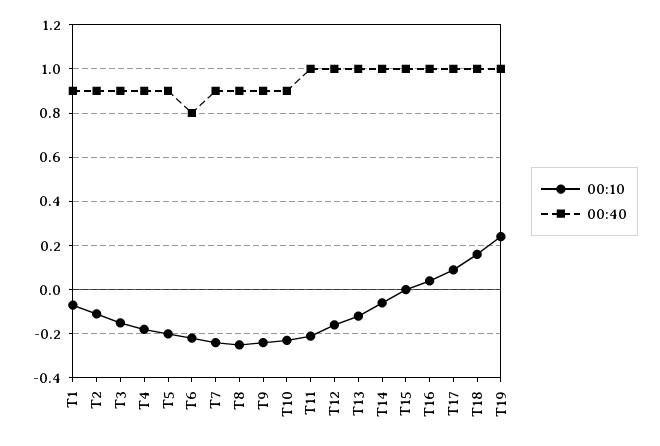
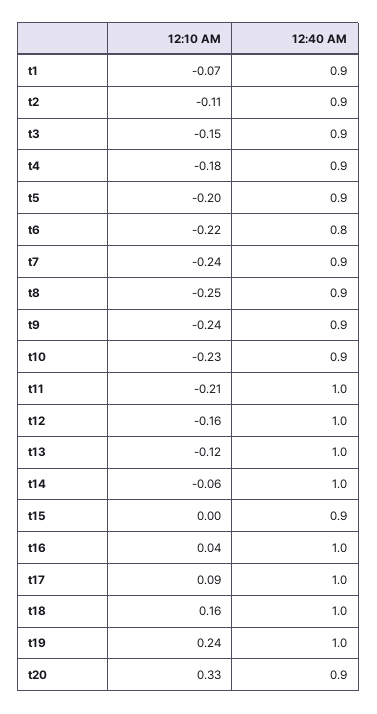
  {
    "00:10": {
      "T1": -0.07,
      "T2": -0.11,
      "T3": -0.15,
      "T4": -0.18,
      "T5": -0.2,
      "T6": -0.22,
      "T7": -0.24,
      "T8": -0.25,
      "T9": -0.24,
      "T10": -0.23,
      "T11": -0.21,
      "T12": -0.16,
      "T13": -0.12,
      "T14": -0.06,
      "T15": 0,
      "T16": 0.04,
      "T17": 0.09,
      "T18": 0.16,
-     "T19": 0.24
+     "T19": 0.24,
+     "t20": 0.33
    },
    "00:40": {
      "T1": 0.9,
      "T2": 0.9,
      "T3": 0.9,
      "T4": 0.9,
      "T5": 0.9,
      "T6": 0.8,
      "T7": 0.9,
      "T8": 0.9,
      "T9": 0.9,
      "T10": 0.9,
      "T11": 1,
      "T12": 1,
      "T13": 1,
      "T14": 1,
-     "T15": 1,
+     "T15": 0.9,
      "T16": 1,
      "T17": 1,
      "T18": 1,
-     "T19": 1
+     "T19": 1,
+     "t20": 0.9
    }
  }

